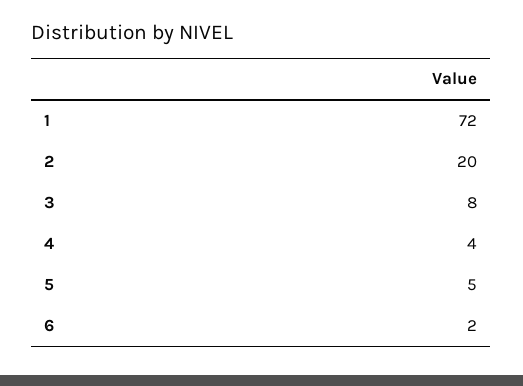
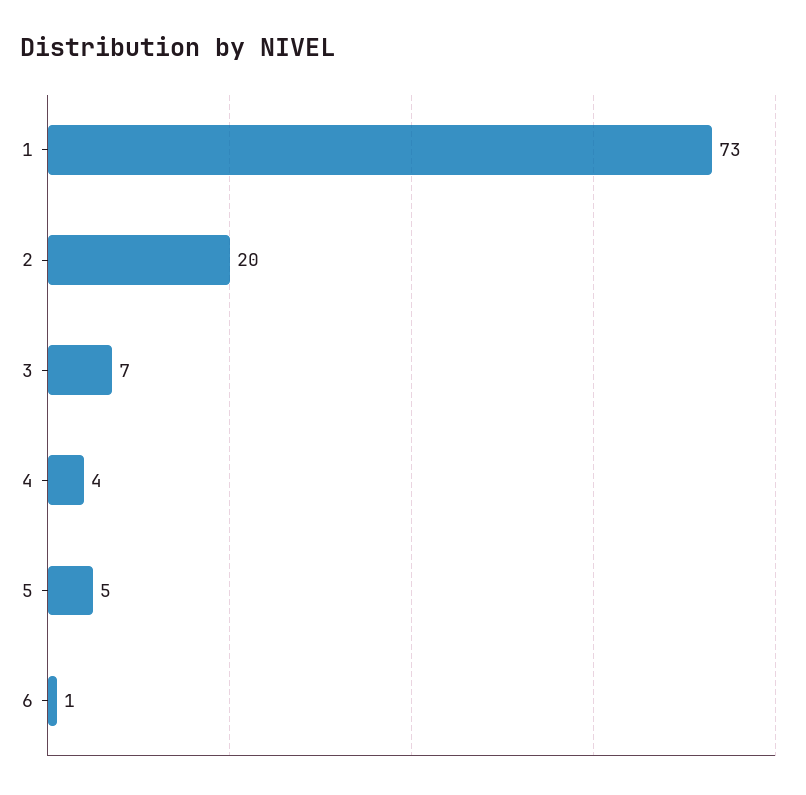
  {
-   "1": 72,
+   "1": 73,
    "2": 20,
-   "3": 8,
+   "3": 7,
    "4": 4,
    "5": 5,
-   "6": 2
+   "6": 1
  }

